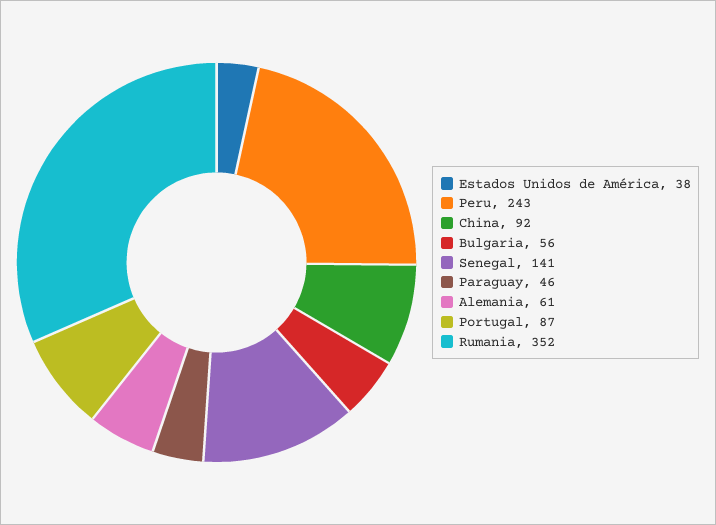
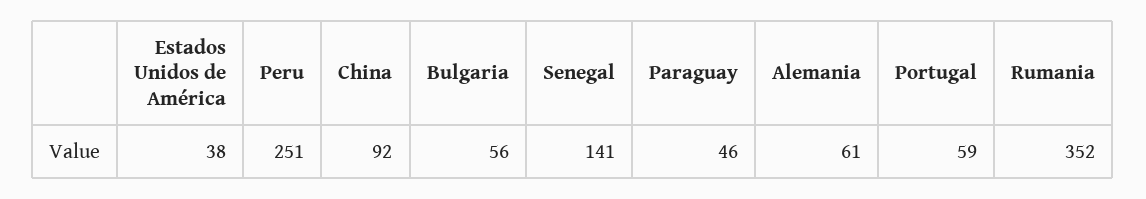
  {
    "Estados Unidos de América": 38,
-   "Peru": 243,
+   "Peru": 251,
    "China": 92,
    "Bulgaria": 56,
    "Senegal": 141,
    "Paraguay": 46,
    "Alemania": 61,
-   "Portugal": 87,
+   "Portugal": 59,
    "Rumania": 352
  }

